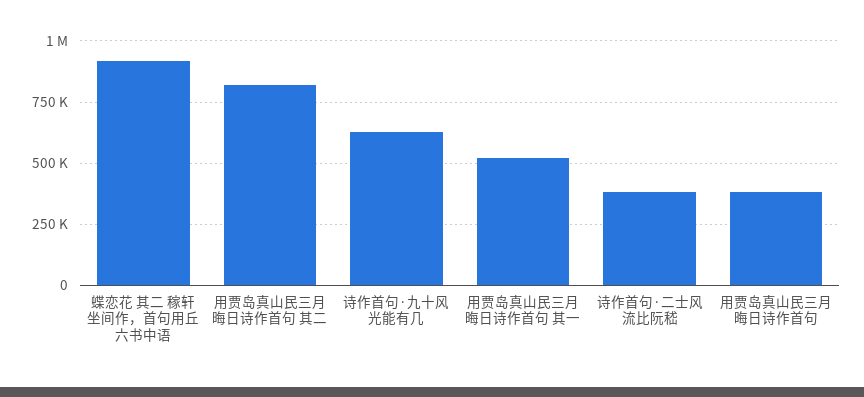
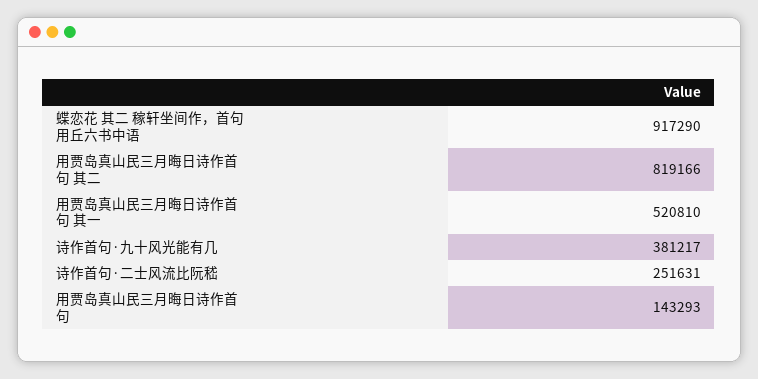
  {
    "蝶恋花 其二 稼轩坐间作，首句用丘六书中语": 917290,
    "用贾岛真山民三月晦日诗作首句 其二": 819166,
-   "诗作首句·九十风光能有几": 625000,
+   "诗作首句·九十风光能有几": 381217,
    "用贾岛真山民三月晦日诗作首句 其一": 520810,
-   "诗作首句·二士风流比阮嵇": 375000,
+   "诗作首句·二士风流比阮嵇": 251631,
-   "用贾岛真山民三月晦日诗作首句": 375000
+   "用贾岛真山民三月晦日诗作首句": 143293
  }

